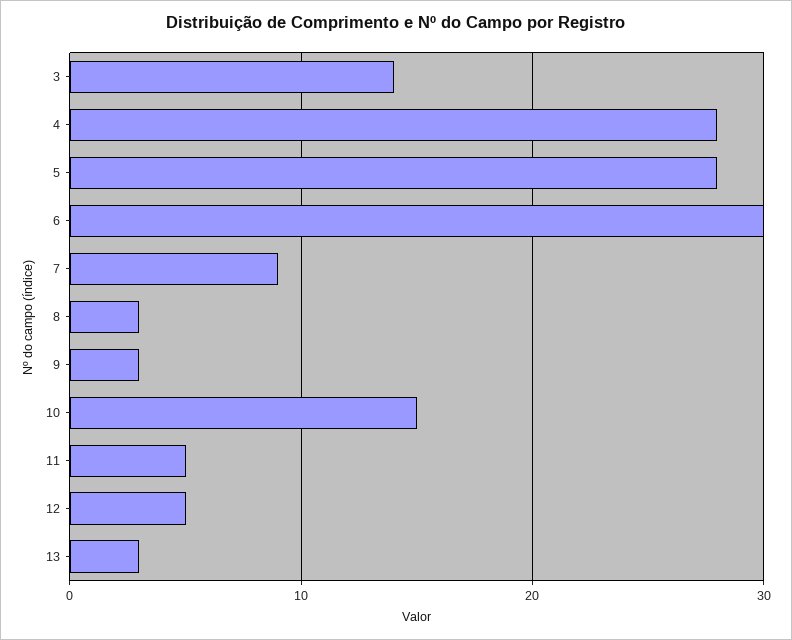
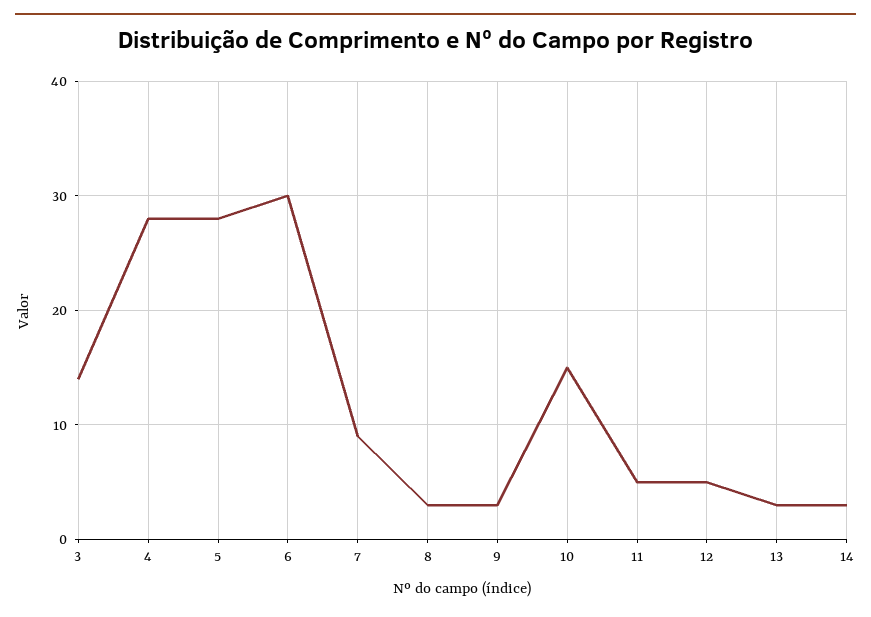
  {
    "3": 14,
    "4": 28,
    "5": 28,
    "6": 30,
    "7": 9,
    "8": 3,
    "9": 3,
    "10": 15,
    "11": 5,
    "12": 5,
-   "13": 3
+   "13": 3,
+   "14": 3
  }

